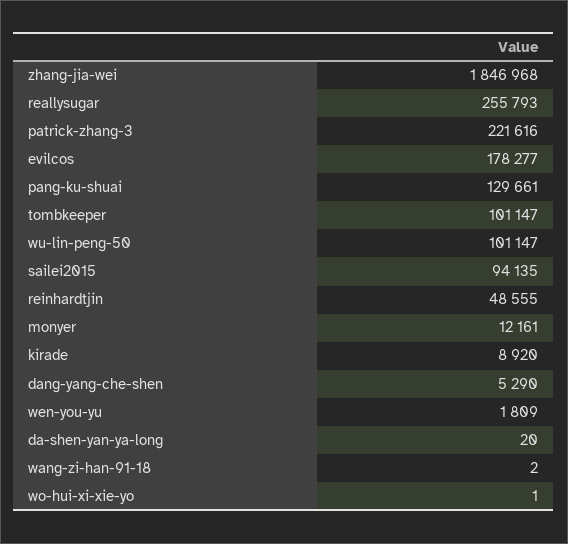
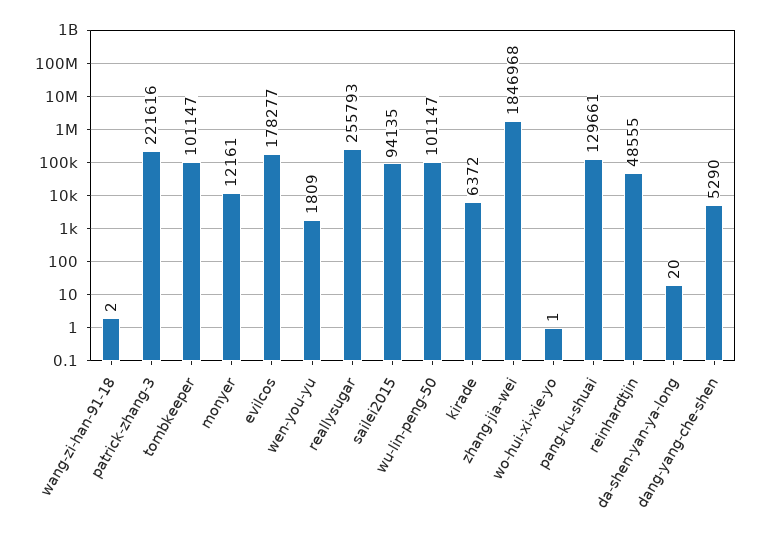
  {
    "zhang-jia-wei": 1846968,
    "reallysugar": 255793,
    "patrick-zhang-3": 221616,
    "evilcos": 178277,
    "pang-ku-shuai": 129661,
    "tombkeeper": 101147,
    "wu-lin-peng-50": 101147,
    "sailei2015": 94135,
    "reinhardtjin": 48555,
    "monyer": 12161,
-   "kirade": 8920,
+   "kirade": 6372,
    "dang-yang-che-shen": 5290,
    "wen-you-yu": 1809,
    "da-shen-yan-ya-long": 20,
    "wang-zi-han-91-18": 2,
    "wo-hui-xi-xie-yo": 1
  }

